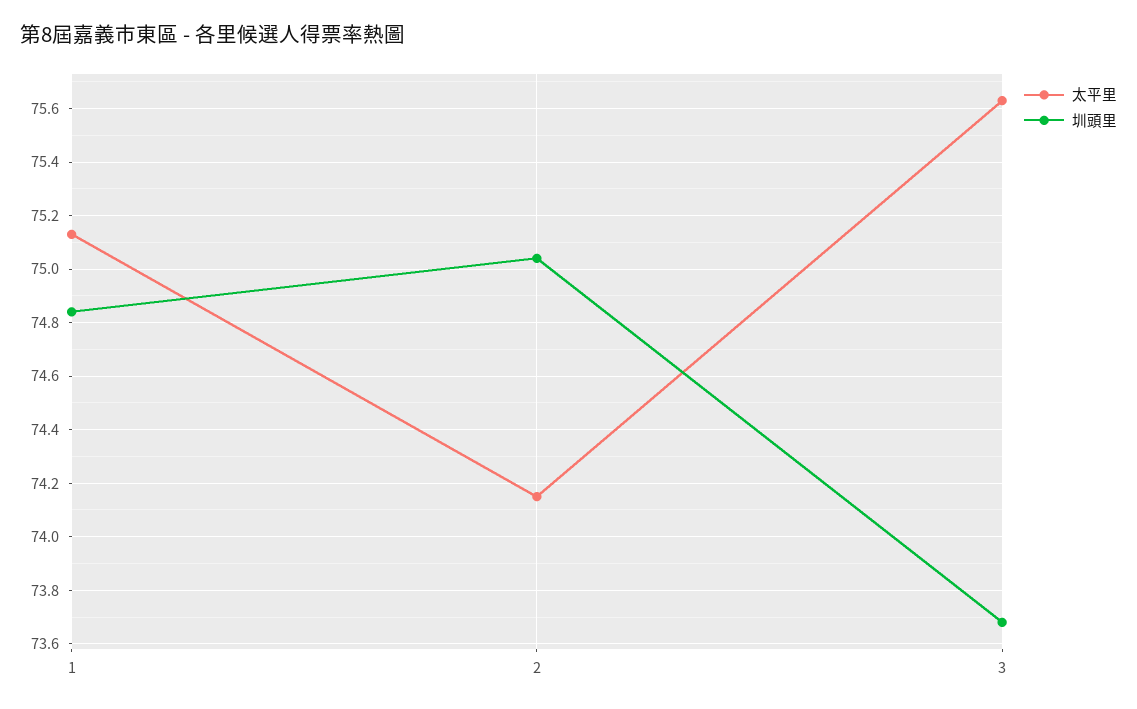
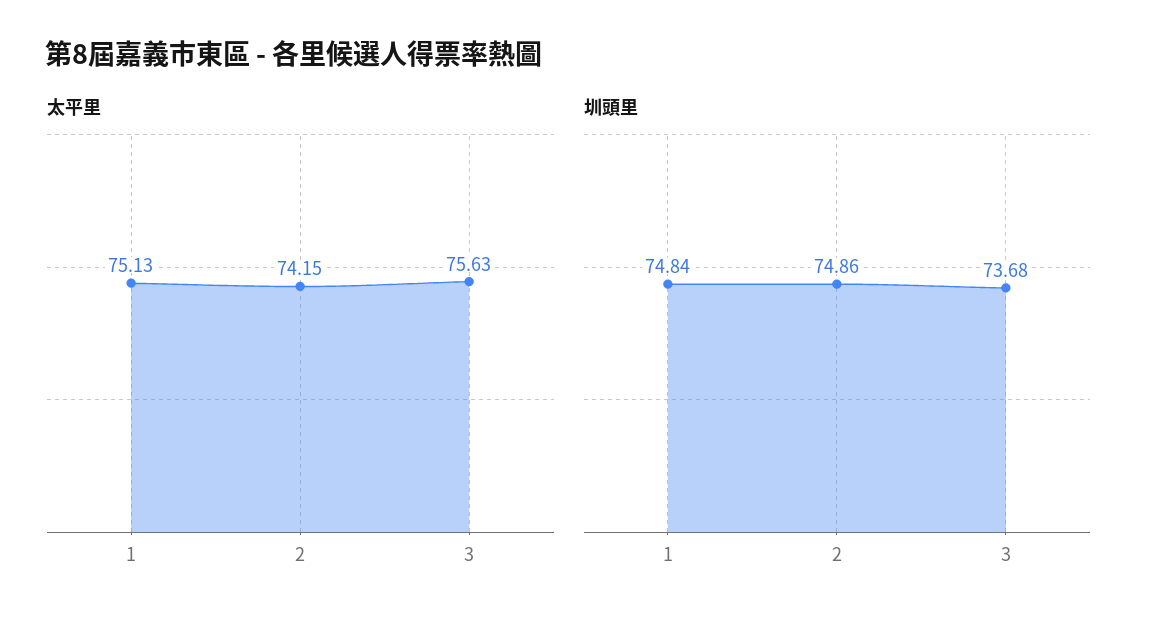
  {
    "太平里": {
      "1": 75.13,
      "2": 74.15,
      "3": 75.63
    },
    "圳頭里": {
      "1": 74.84,
-     "2": 75.05,
+     "2": 74.86,
      "3": 73.68
    }
  }

